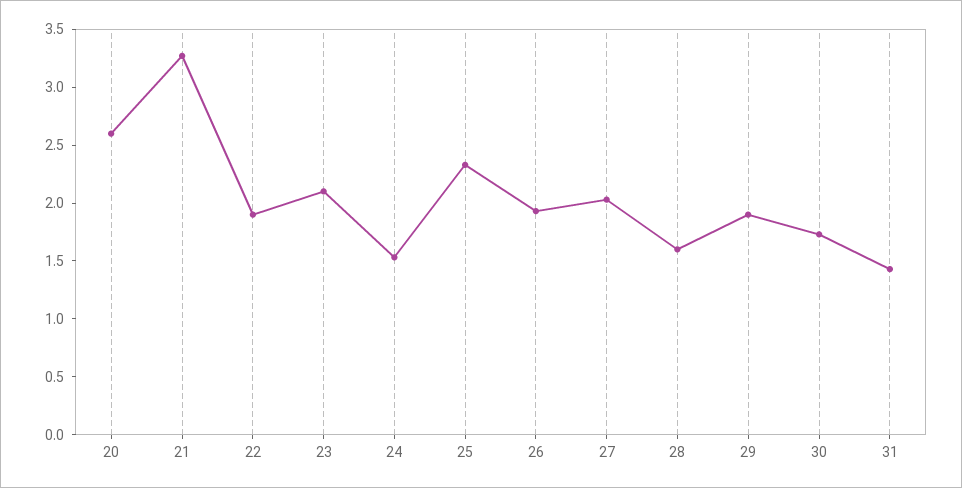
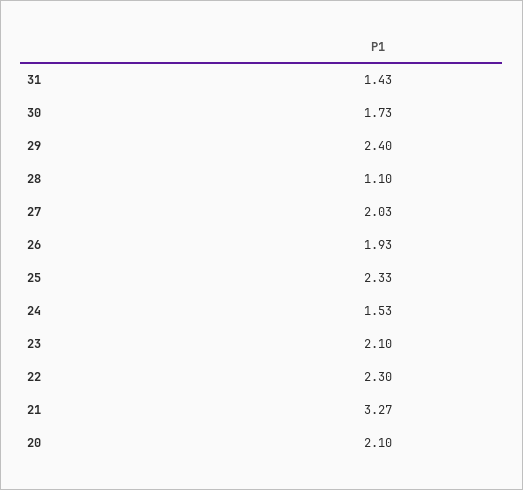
  {
-   "20": 2.6,
+   "20": 2.1,
    "21": 3.27,
-   "22": 1.9,
+   "22": 2.3,
    "23": 2.1,
    "24": 1.53,
    "25": 2.33,
    "26": 1.93,
    "27": 2.03,
-   "28": 1.6,
+   "28": 1.1,
-   "29": 1.9,
+   "29": 2.4,
    "30": 1.73,
    "31": 1.43
  }

